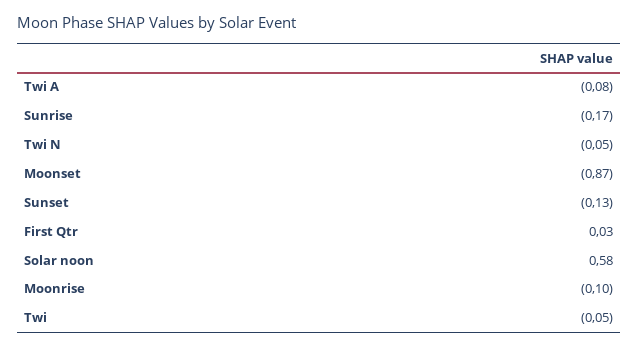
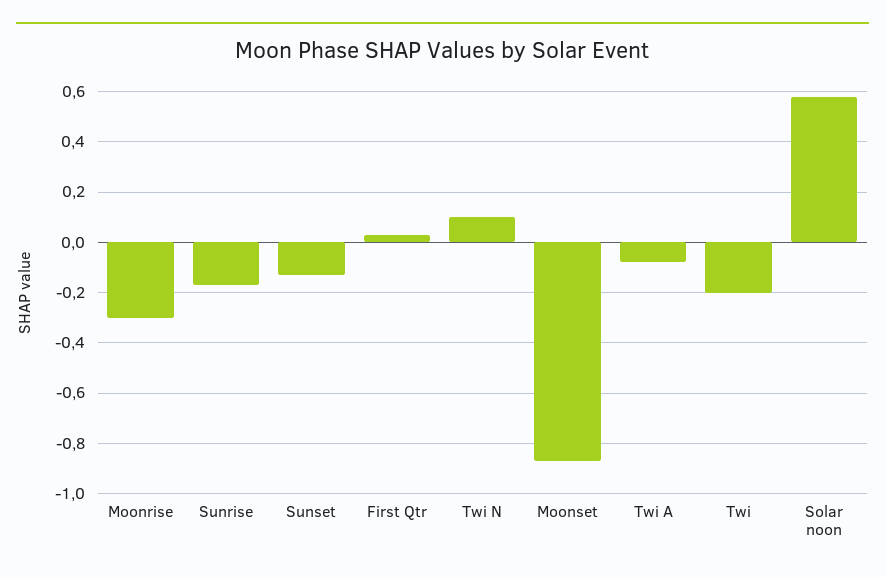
  {
    "Twi A": -0.08,
    "Sunrise": -0.17,
-   "Twi N": -0.05,
+   "Twi N": 0.1,
    "Moonset": -0.87,
    "Sunset": -0.13,
    "First Qtr": 0.03,
    "Solar noon": 0.58,
-   "Moonrise": -0.1,
+   "Moonrise": -0.3,
-   "Twi": -0.05
+   "Twi": -0.2
  }

